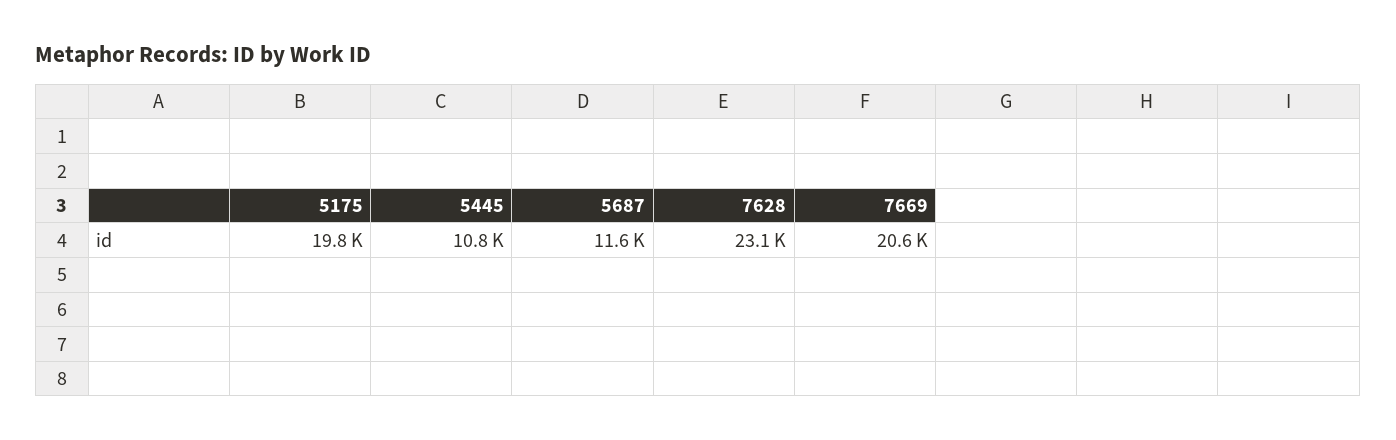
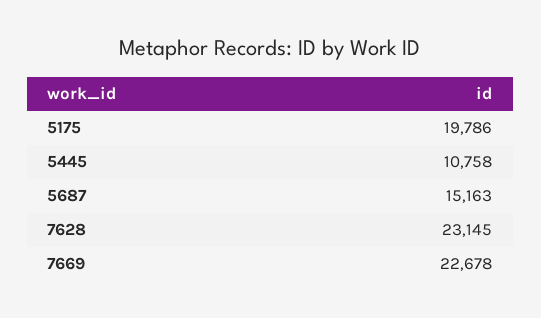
  {
    "5175": 19786,
    "5445": 10758,
-   "5687": 11600,
+   "5687": 15163,
    "7628": 23145,
-   "7669": 20600
+   "7669": 22678
  }

